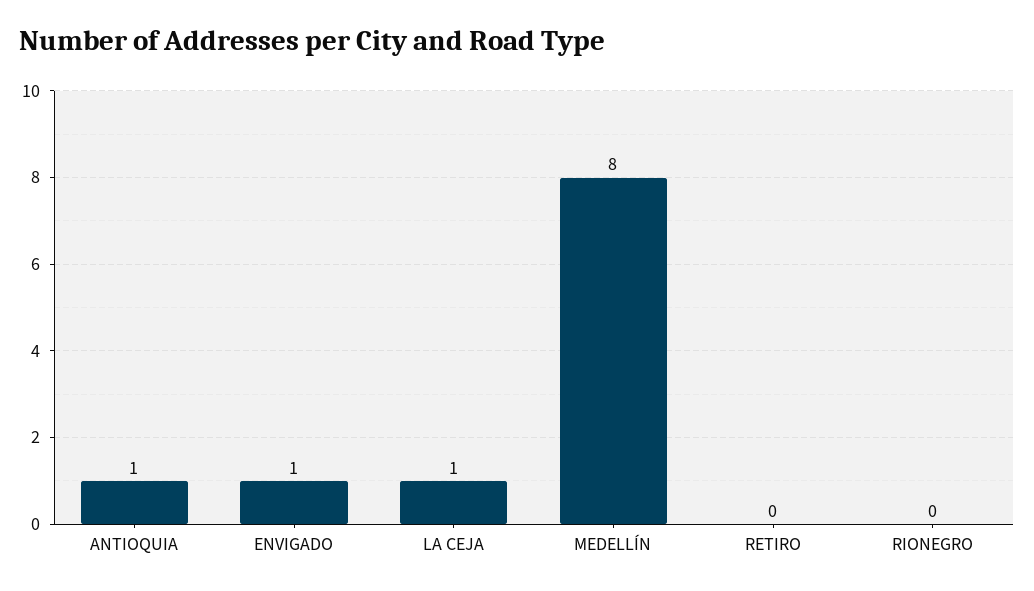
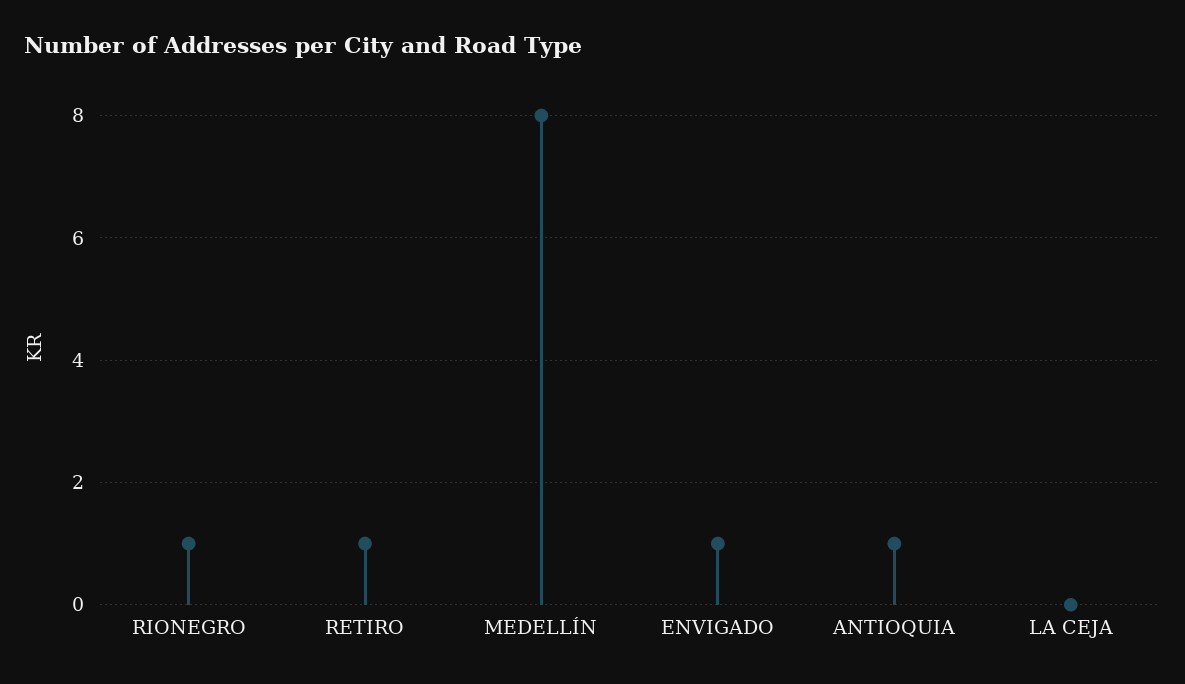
  {
    "ANTIOQUIA": 1,
    "ENVIGADO": 1,
-   "LA CEJA": 1,
+   "LA CEJA": 0,
    "MEDELLÍN": 8,
-   "RETIRO": 0,
+   "RETIRO": 1,
-   "RIONEGRO": 0
+   "RIONEGRO": 1
  }

